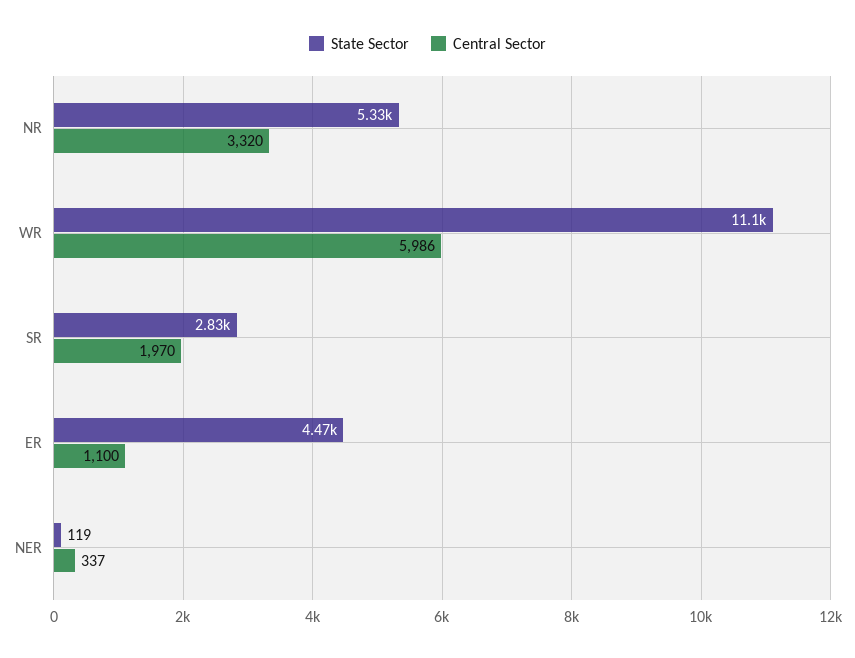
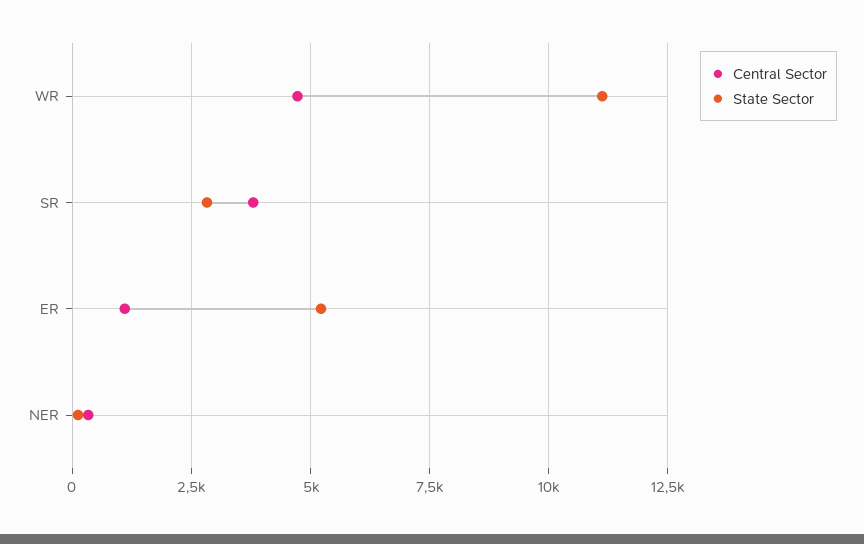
  {
    "State Sector": {
-     "NR": 5330,
      "WR": 11100,
      "SR": 2830,
-     "ER": 4470,
+     "ER": 5250,
      "NER": 119
    },
    "Central Sector": {
-     "NR": 3320,
-     "WR": 5986,
+     "WR": 4750,
-     "SR": 1970,
+     "SR": 3750,
      "ER": 1100,
      "NER": 337
    }
  }

